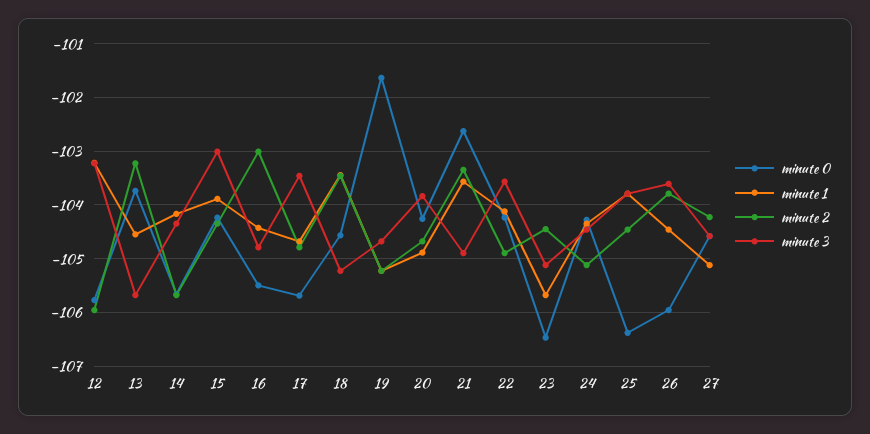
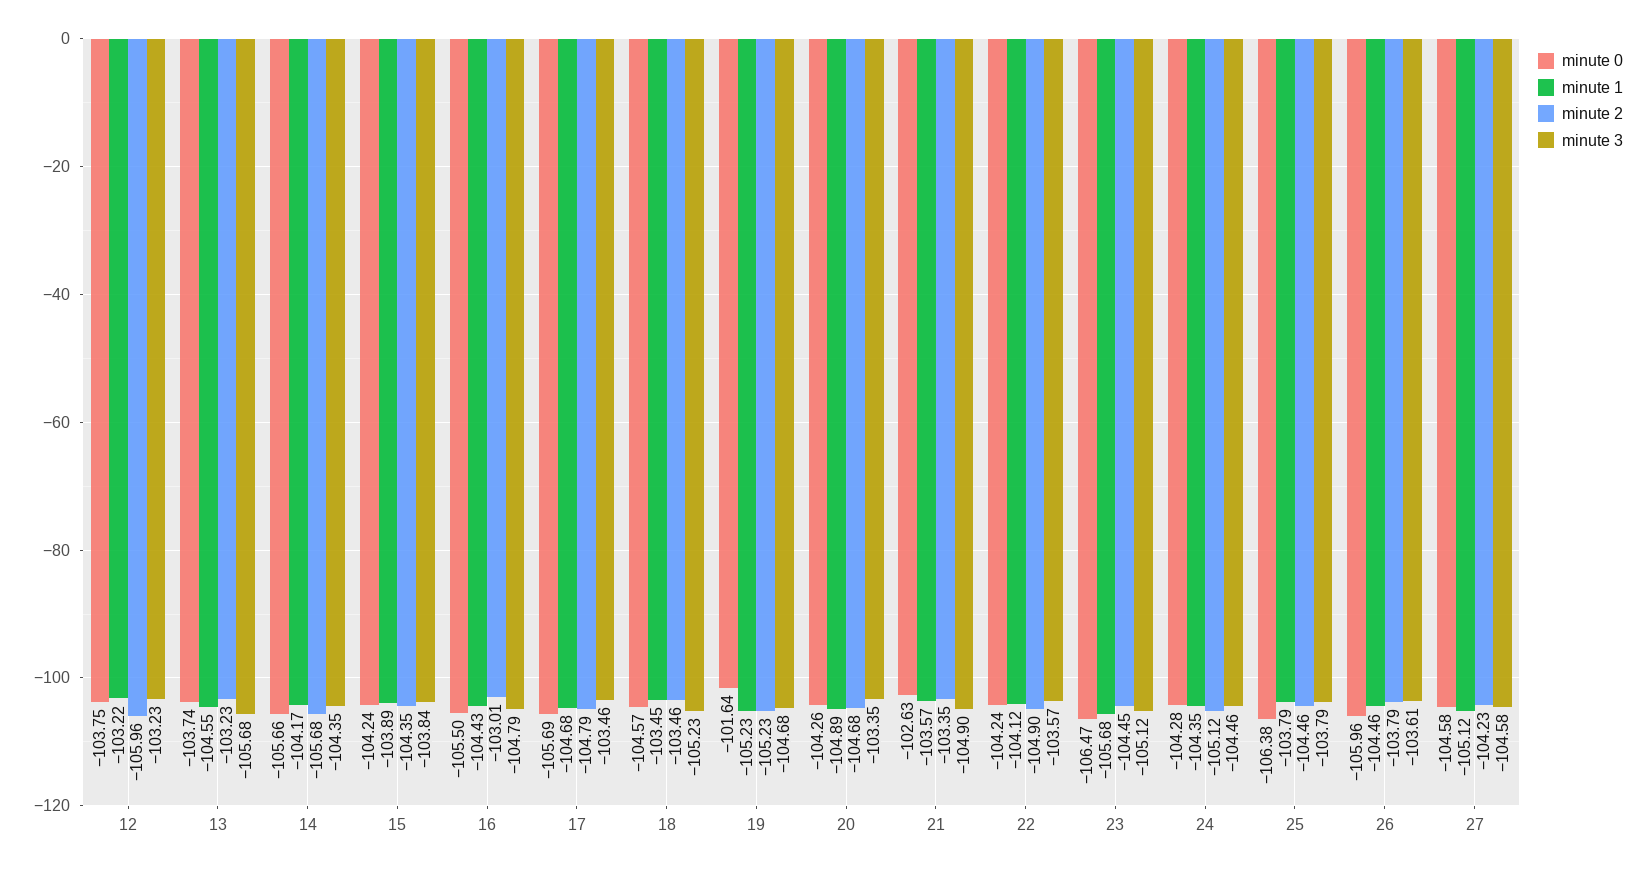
  {
    "minute 0": {
-     "12": -105.8,
+     "12": -103.75,
      "13": -103.74,
      "14": -105.66,
      "15": -104.24,
      "16": -105.5,
      "17": -105.69,
      "18": -104.57,
      "19": -101.64,
      "20": -104.26,
      "21": -102.63,
      "22": -104.24,
      "23": -106.47,
      "24": -104.28,
      "25": -106.38,
      "26": -105.96,
      "27": -104.58
    },
    "minute 1": {
      "12": -103.22,
      "13": -104.55,
      "14": -104.17,
      "15": -103.89,
      "16": -104.43,
      "17": -104.68,
      "18": -103.45,
      "19": -105.23,
      "20": -104.89,
      "21": -103.57,
      "22": -104.12,
      "23": -105.68,
      "24": -104.35,
      "25": -103.79,
      "26": -104.46,
      "27": -105.12
    },
    "minute 2": {
      "12": -105.96,
      "13": -103.23,
      "14": -105.68,
      "15": -104.35,
      "16": -103.01,
      "17": -104.79,
      "18": -103.46,
      "19": -105.23,
      "20": -104.68,
      "21": -103.35,
      "22": -104.9,
      "23": -104.45,
      "24": -105.12,
      "25": -104.46,
      "26": -103.79,
      "27": -104.23
    },
    "minute 3": {
      "12": -103.23,
      "13": -105.68,
      "14": -104.35,
-     "15": -103,
+     "15": -103.84,
      "16": -104.79,
      "17": -103.46,
      "18": -105.23,
      "19": -104.68,
-     "20": -103.8,
+     "20": -103.35,
      "21": -104.9,
      "22": -103.57,
      "23": -105.12,
      "24": -104.46,
      "25": -103.79,
      "26": -103.61,
      "27": -104.58
    }
  }

